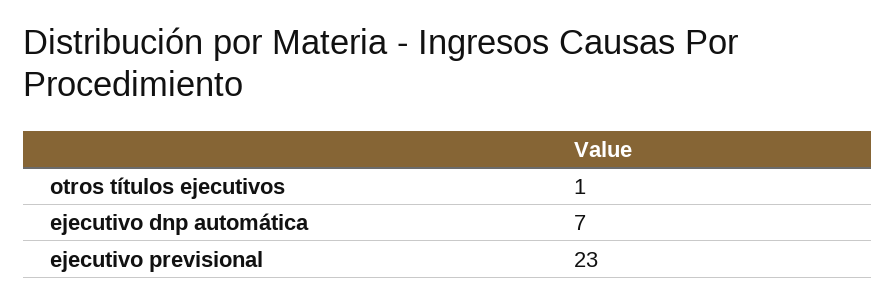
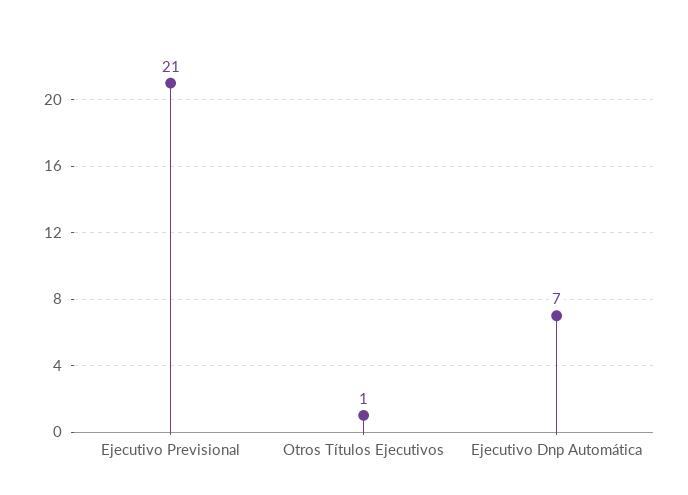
  {
    "otros títulos ejecutivos": 1,
    "ejecutivo dnp automática": 7,
-   "ejecutivo previsional": 23
+   "ejecutivo previsional": 21
  }

